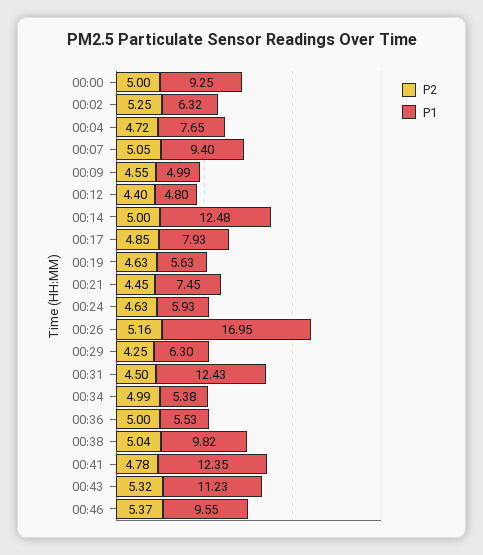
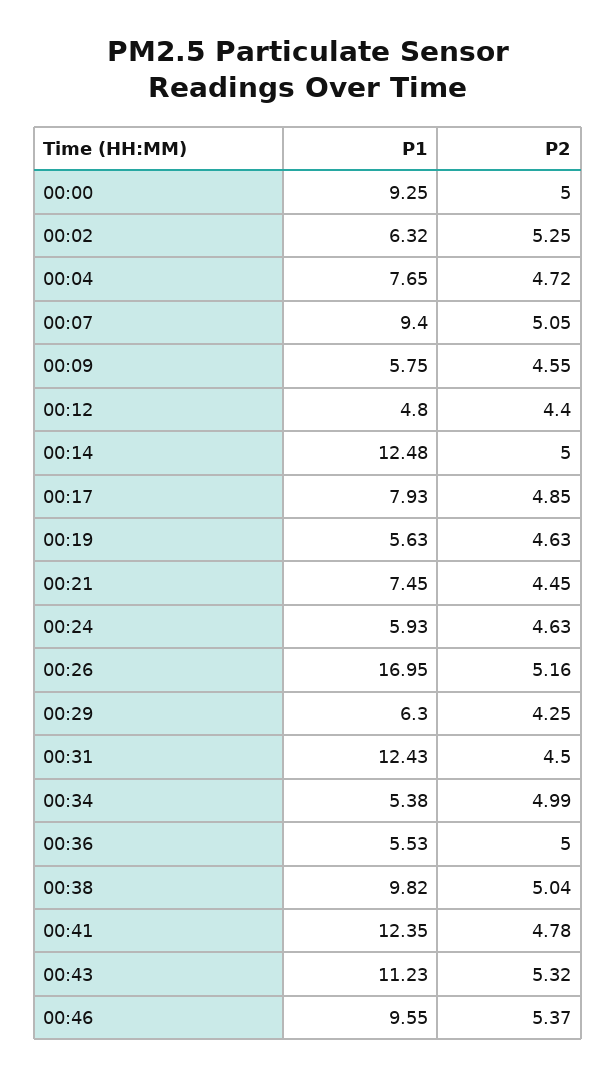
  {
    "P2": {
      "00:00": 5,
      "00:02": 5.25,
      "00:04": 4.72,
      "00:07": 5.05,
      "00:09": 4.55,
      "00:12": 4.4,
      "00:14": 5,
      "00:17": 4.85,
      "00:19": 4.63,
      "00:21": 4.45,
      "00:24": 4.63,
      "00:26": 5.16,
      "00:29": 4.25,
      "00:31": 4.5,
      "00:34": 4.99,
      "00:36": 5,
      "00:38": 5.04,
      "00:41": 4.78,
      "00:43": 5.32,
      "00:46": 5.37
    },
    "P1": {
      "00:00": 9.25,
      "00:02": 6.32,
      "00:04": 7.65,
      "00:07": 9.4,
-     "00:09": 4.99,
+     "00:09": 5.75,
      "00:12": 4.8,
      "00:14": 12.48,
      "00:17": 7.93,
      "00:19": 5.63,
      "00:21": 7.45,
      "00:24": 5.93,
      "00:26": 16.95,
      "00:29": 6.3,
      "00:31": 12.43,
      "00:34": 5.38,
      "00:36": 5.53,
      "00:38": 9.82,
      "00:41": 12.35,
      "00:43": 11.23,
      "00:46": 9.55
    }
  }

